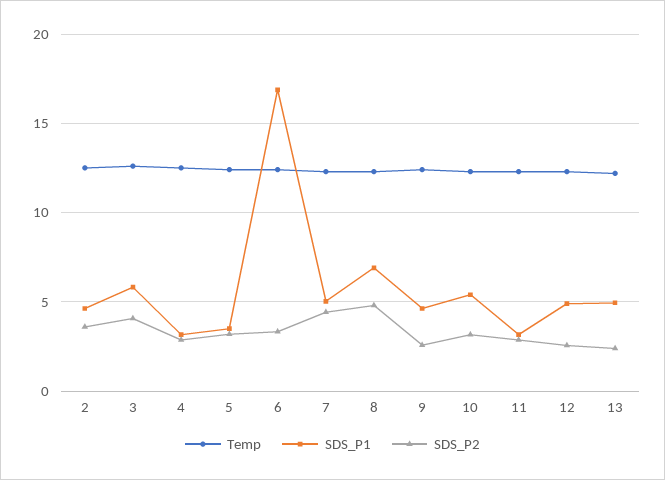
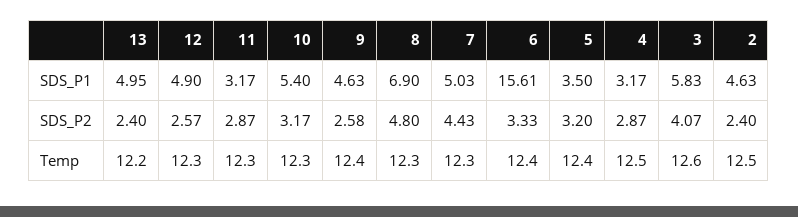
  {
    "Temp": {
      "2": 12.5,
      "3": 12.6,
      "4": 12.5,
      "5": 12.4,
      "6": 12.4,
      "7": 12.3,
      "8": 12.3,
      "9": 12.4,
      "10": 12.3,
      "11": 12.3,
      "12": 12.3,
      "13": 12.2
    },
    "SDS_P1": {
      "2": 4.63,
      "3": 5.83,
      "4": 3.17,
      "5": 3.5,
-     "6": 17,
+     "6": 15.61,
      "7": 5.03,
      "8": 6.9,
      "9": 4.63,
      "10": 5.4,
      "11": 3.17,
      "12": 4.9,
      "13": 4.95
    },
    "SDS_P2": {
-     "2": 3.5,
+     "2": 2.4,
      "3": 4.07,
      "4": 2.87,
      "5": 3.2,
      "6": 3.33,
      "7": 4.43,
      "8": 4.8,
      "9": 2.58,
      "10": 3.17,
      "11": 2.87,
      "12": 2.57,
      "13": 2.4
    }
  }

